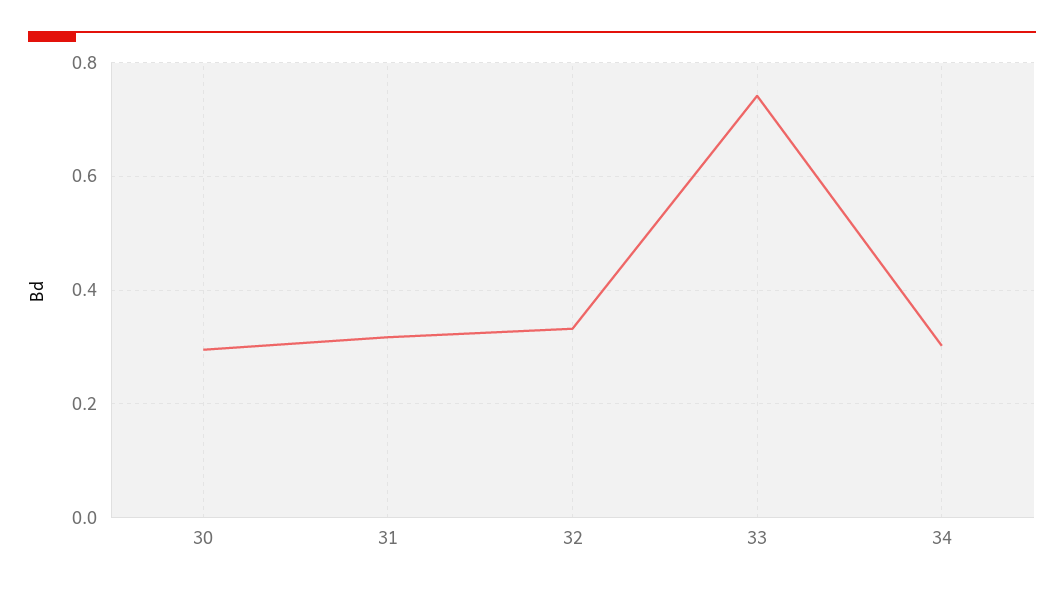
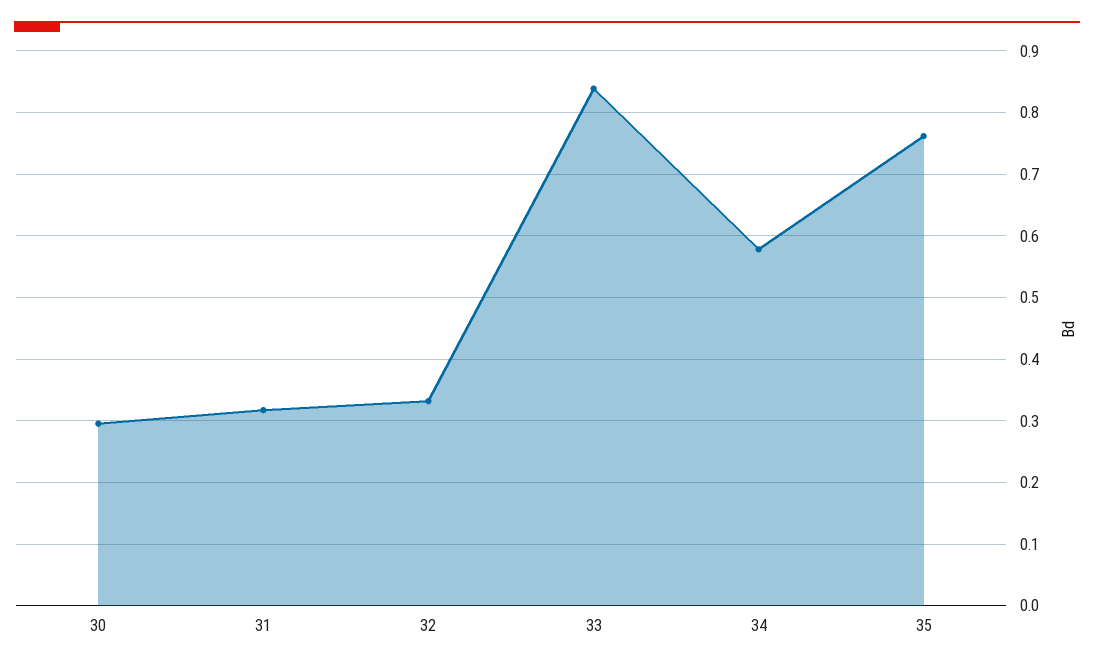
  {
    "30": 0.3,
    "31": 0.32,
    "32": 0.33,
-   "33": 0.74,
+   "33": 0.84,
-   "34": 0.3
+   "34": 0.58,
+   "35": 0.76
  }

